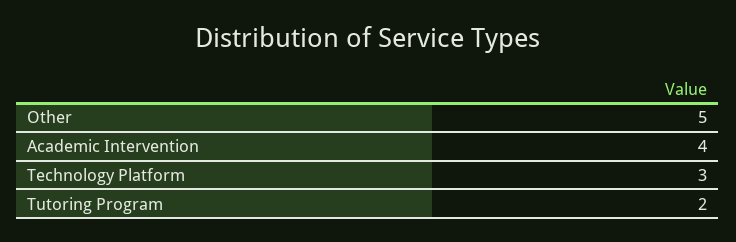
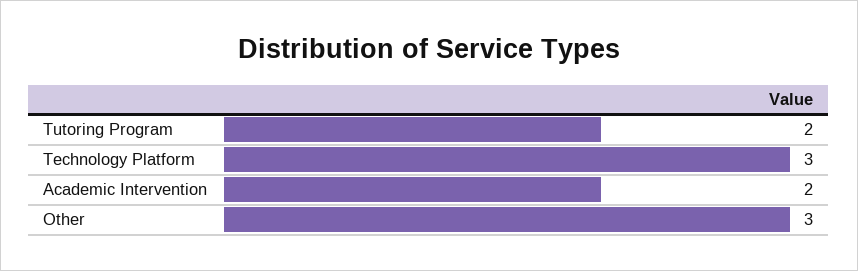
  {
-   "Other": 5,
+   "Other": 3,
-   "Academic Intervention": 4,
+   "Academic Intervention": 2,
    "Technology Platform": 3,
    "Tutoring Program": 2
  }

